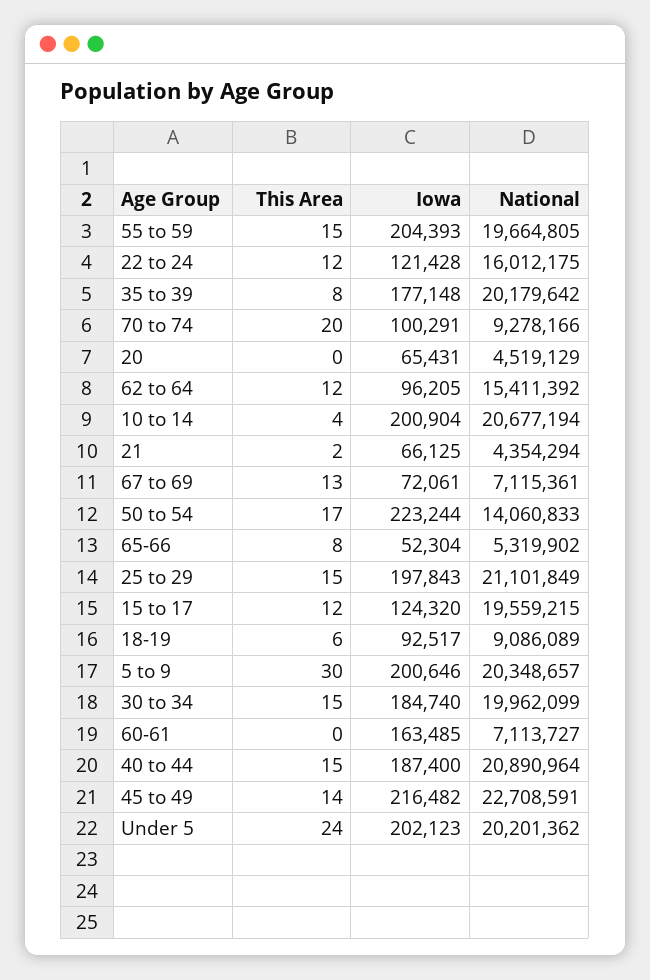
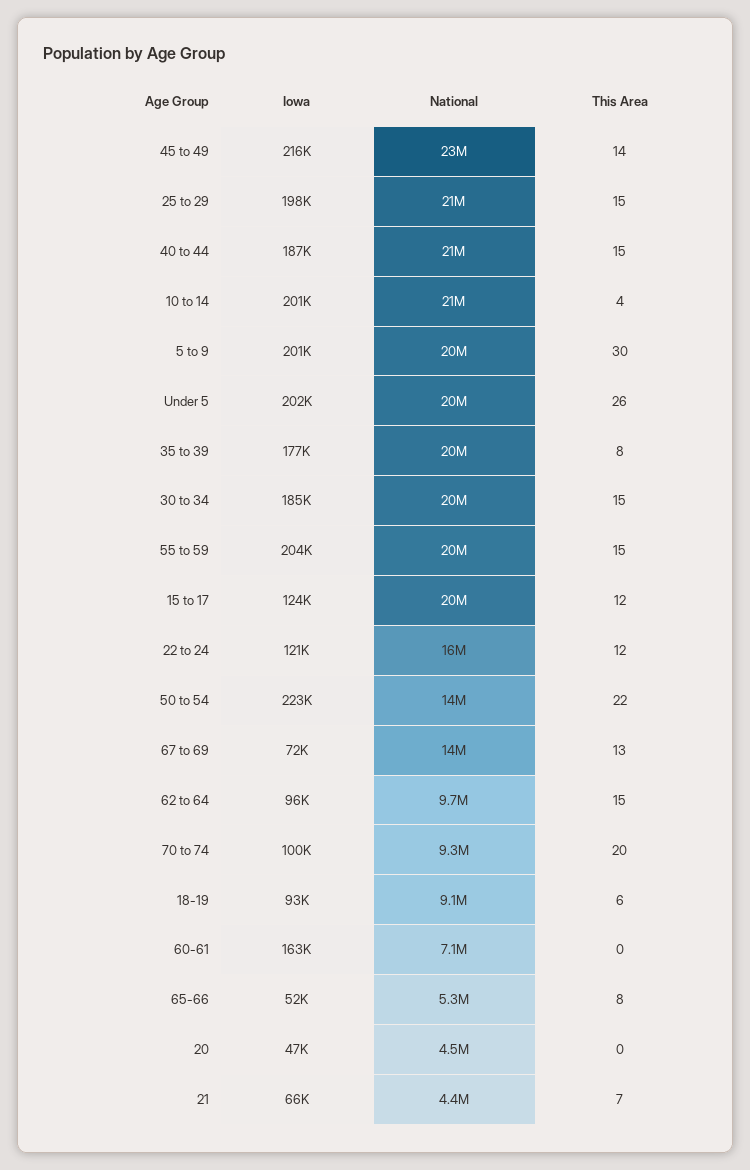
  {
    "This Area": {
      "55 to 59": 15,
      "22 to 24": 12,
      "35 to 39": 8,
      "70 to 74": 20,
      "20": 0,
-     "62 to 64": 12,
+     "62 to 64": 15,
      "10 to 14": 4,
-     "21": 2,
+     "21": 7,
      "67 to 69": 13,
-     "50 to 54": 17,
+     "50 to 54": 22,
      "65-66": 8,
      "25 to 29": 15,
      "15 to 17": 12,
      "18-19": 6,
      "5 to 9": 30,
      "30 to 34": 15,
      "60-61": 0,
      "40 to 44": 15,
      "45 to 49": 14,
-     "Under 5": 24
+     "Under 5": 26
    },
    "Iowa": {
      "55 to 59": 204393,
      "22 to 24": 121428,
      "35 to 39": 177148,
      "70 to 74": 100291,
-     "20": 65431,
+     "20": 47000,
      "62 to 64": 96205,
      "10 to 14": 200904,
      "21": 66125,
      "67 to 69": 72061,
      "50 to 54": 223244,
      "65-66": 52304,
      "25 to 29": 197843,
      "15 to 17": 124320,
      "18-19": 92517,
      "5 to 9": 200646,
      "30 to 34": 184740,
      "60-61": 163485,
      "40 to 44": 187400,
      "45 to 49": 216482,
      "Under 5": 202123
    },
    "National": {
      "55 to 59": 19664805,
      "22 to 24": 16012175,
      "35 to 39": 20179642,
      "70 to 74": 9278166,
      "20": 4519129,
-     "62 to 64": 15411392,
+     "62 to 64": 9700000,
      "10 to 14": 20677194,
      "21": 4354294,
-     "67 to 69": 7115361,
+     "67 to 69": 14000000,
      "50 to 54": 14060833,
      "65-66": 5319902,
      "25 to 29": 21101849,
      "15 to 17": 19559215,
      "18-19": 9086089,
      "5 to 9": 20348657,
      "30 to 34": 19962099,
      "60-61": 7113727,
      "40 to 44": 20890964,
      "45 to 49": 22708591,
      "Under 5": 20201362
    }
  }

